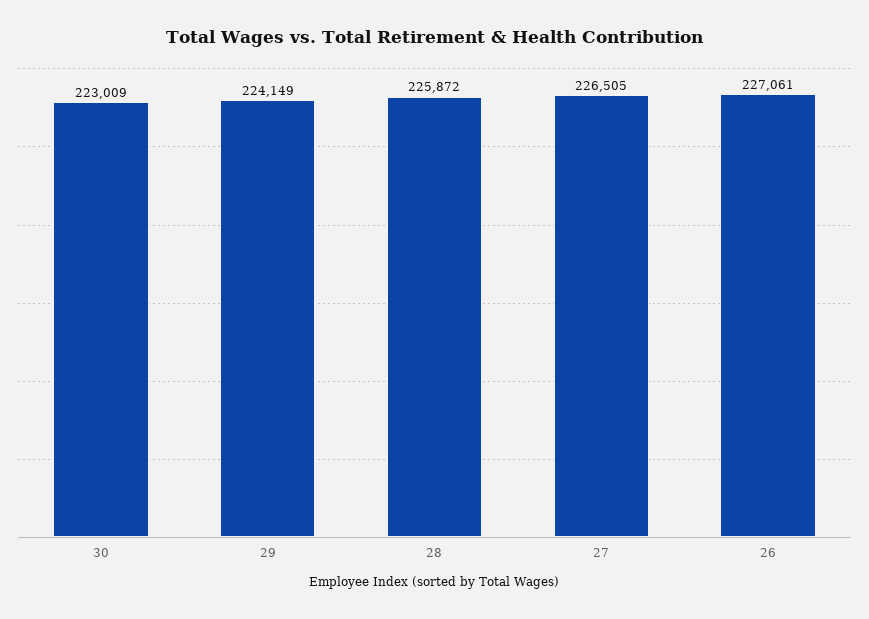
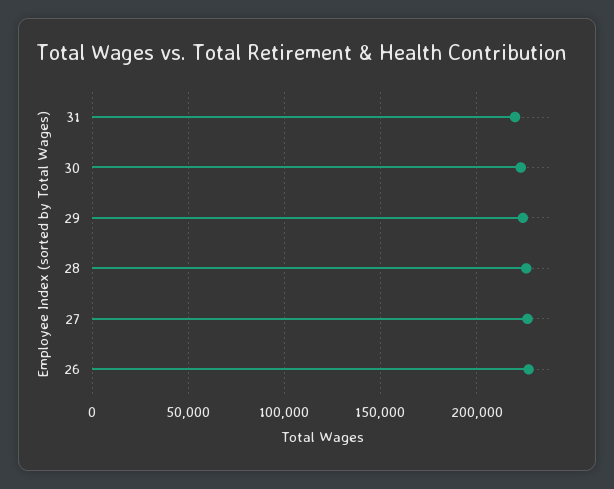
  {
    "30": 223009,
    "29": 224149,
    "28": 225872,
    "27": 226505,
-   "26": 227061
+   "26": 227061,
+   "31": 220000
  }

